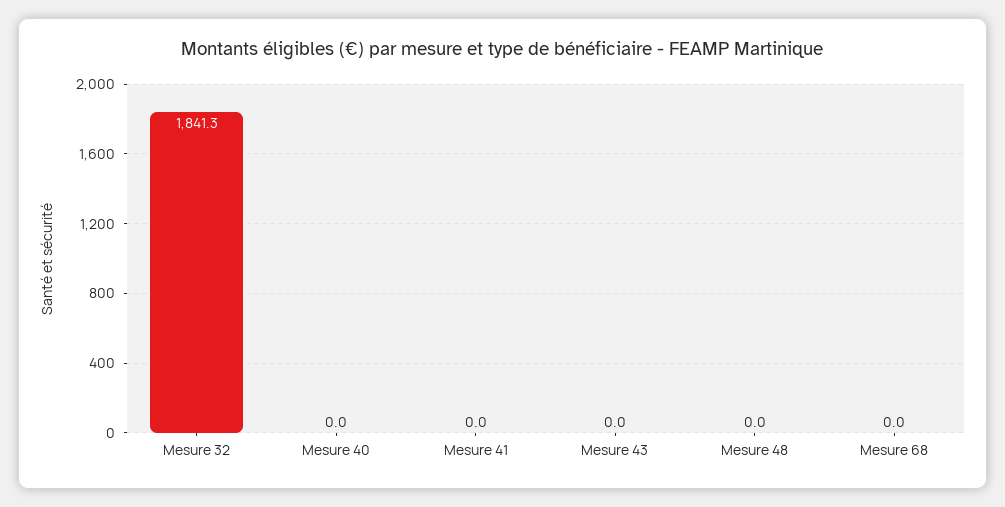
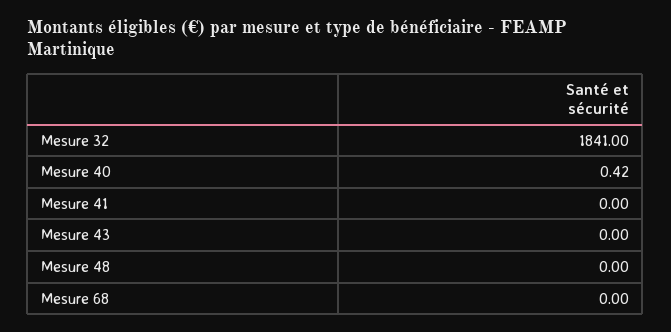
  {
-   "Mesure 32": 1841.3,
+   "Mesure 32": 1841,
-   "Mesure 40": 0,
+   "Mesure 40": 0.42,
    "Mesure 41": 0,
    "Mesure 43": 0,
    "Mesure 48": 0,
    "Mesure 68": 0
  }

